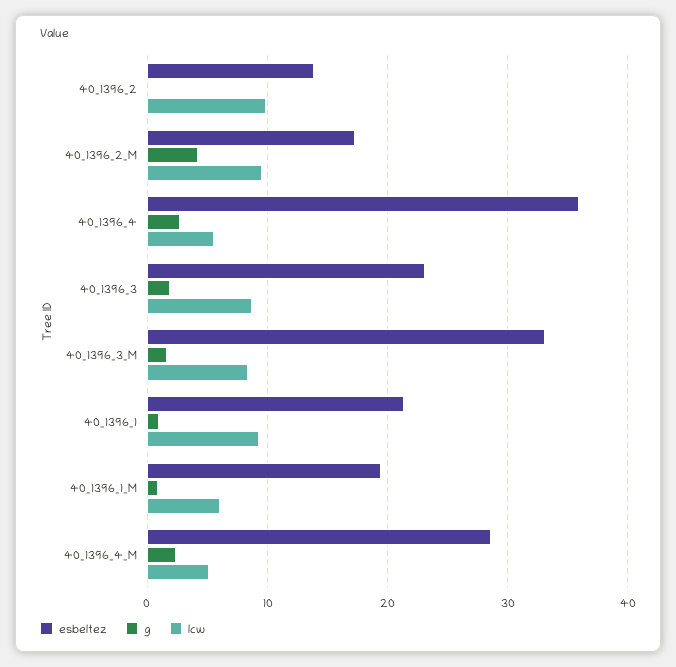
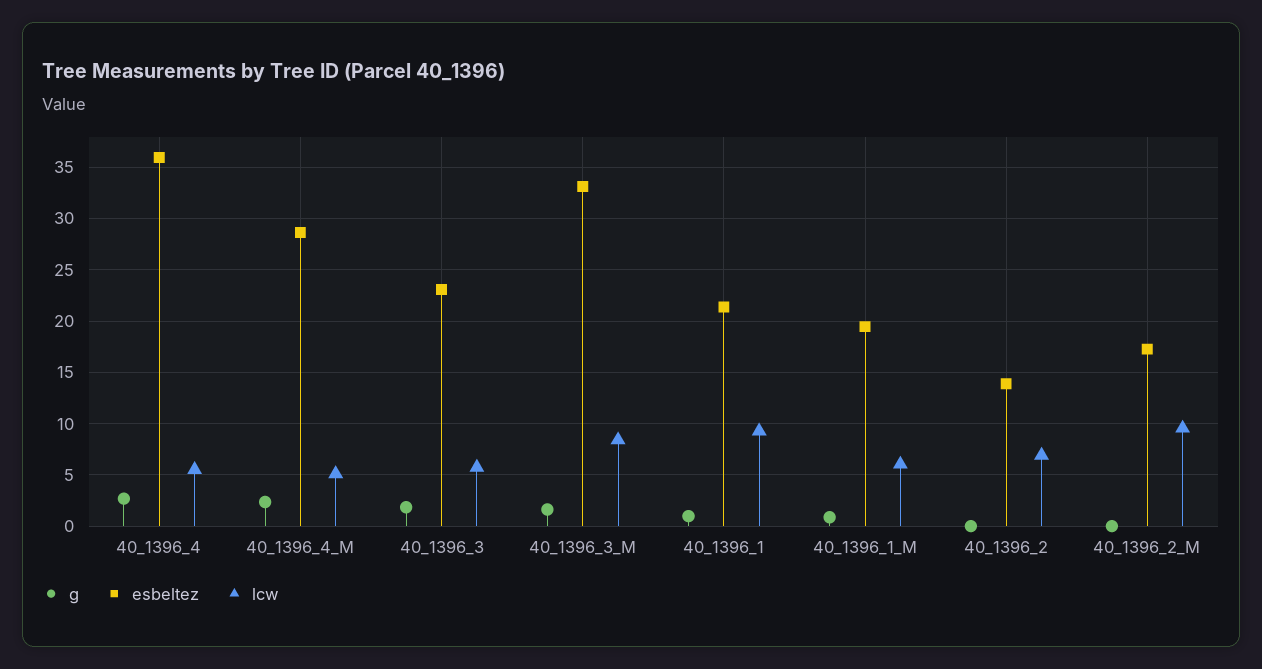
  {
    "esbeltez": {
      "40_1396_2": 14,
      "40_1396_2_M": 17,
      "40_1396_4": 36,
      "40_1396_3": 23,
      "40_1396_3_M": 33,
      "40_1396_1": 21,
      "40_1396_1_M": 19,
      "40_1396_4_M": 29
    },
    "g": {
      "40_1396_2": 0,
-     "40_1396_2_M": 4,
+     "40_1396_2_M": 0,
      "40_1396_4": 3,
      "40_1396_3": 2,
      "40_1396_3_M": 2,
      "40_1396_1": 1,
      "40_1396_1_M": 1,
      "40_1396_4_M": 2
    },
    "lcw": {
-     "40_1396_2": 10,
+     "40_1396_2": 7,
      "40_1396_2_M": 10,
      "40_1396_4": 6,
-     "40_1396_3": 9,
+     "40_1396_3": 6,
      "40_1396_3_M": 8,
      "40_1396_1": 9,
      "40_1396_1_M": 6,
      "40_1396_4_M": 5
    }
  }

